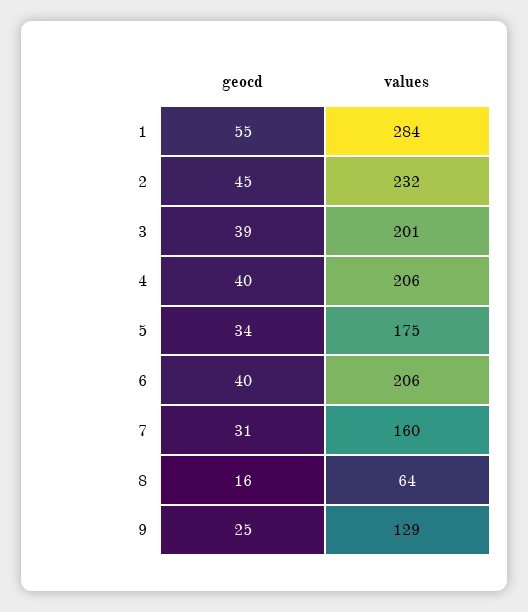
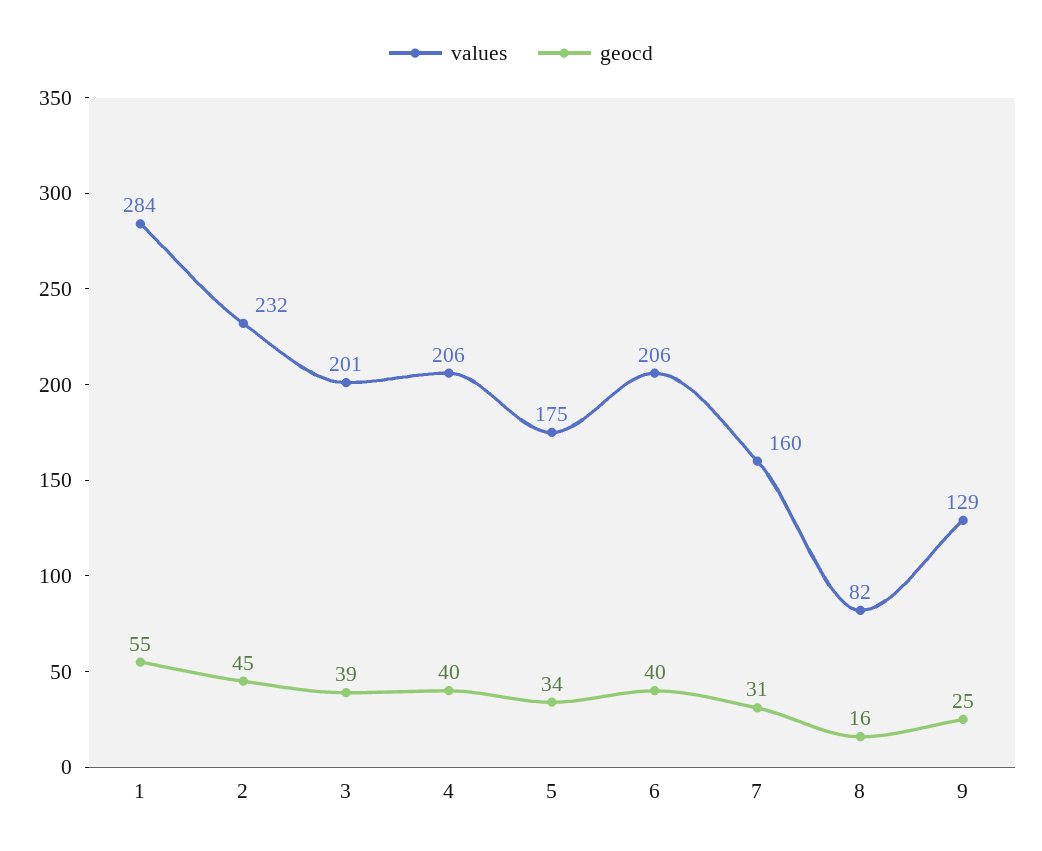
  {
    "geocd": {
      "1": 55,
      "2": 45,
      "3": 39,
      "4": 40,
      "5": 34,
      "6": 40,
      "7": 31,
      "8": 16,
      "9": 25
    },
    "values": {
      "1": 284,
      "2": 232,
      "3": 201,
      "4": 206,
      "5": 175,
      "6": 206,
      "7": 160,
-     "8": 64,
+     "8": 82,
      "9": 129
    }
  }

